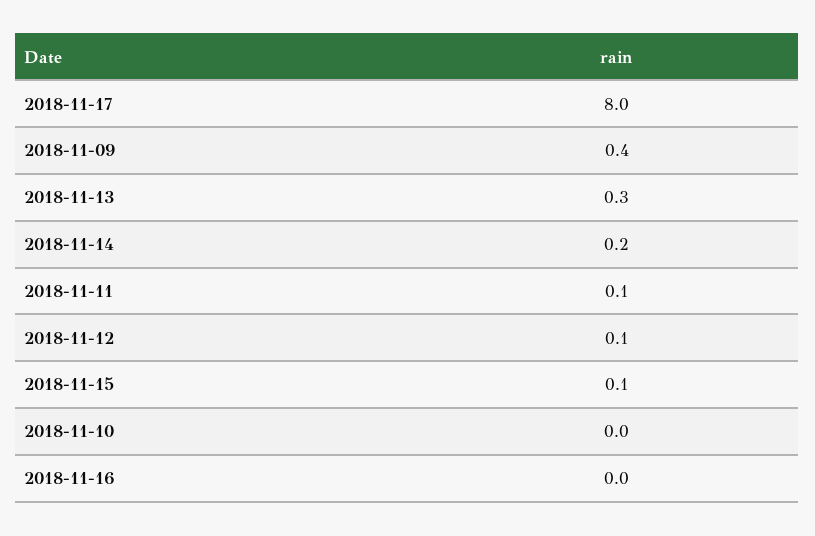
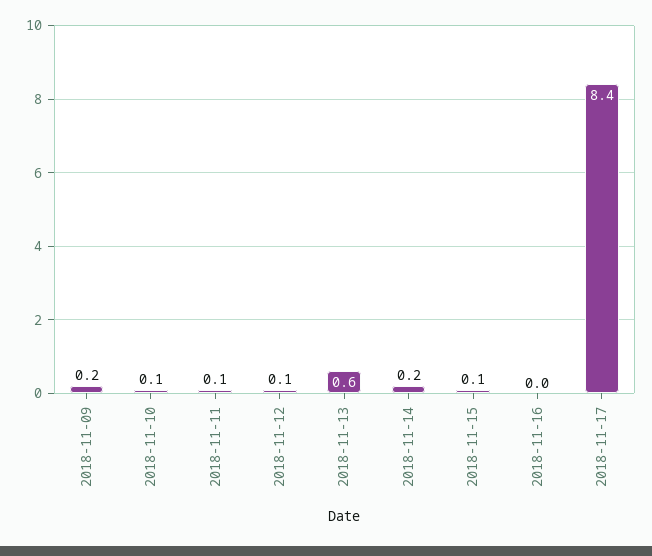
  {
-   "2018-11-17": 8,
+   "2018-11-17": 8.4,
-   "2018-11-09": 0.4,
+   "2018-11-09": 0.2,
-   "2018-11-13": 0.3,
+   "2018-11-13": 0.6,
    "2018-11-14": 0.2,
    "2018-11-11": 0.1,
    "2018-11-12": 0.1,
    "2018-11-15": 0.1,
-   "2018-11-10": 0,
+   "2018-11-10": 0.1,
    "2018-11-16": 0
  }

